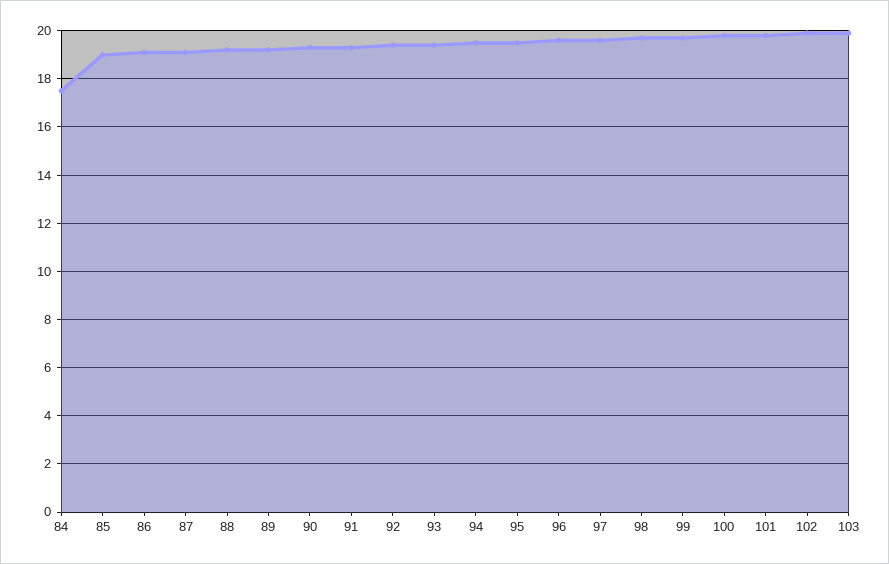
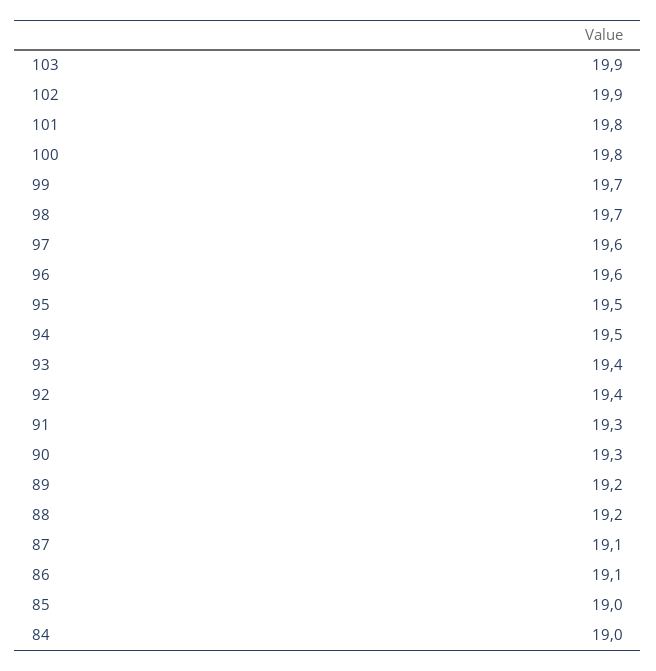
  {
-   "84": 17.5,
+   "84": 19,
    "85": 19,
    "86": 19.1,
    "87": 19.1,
    "88": 19.2,
    "89": 19.2,
    "90": 19.3,
    "91": 19.3,
    "92": 19.4,
    "93": 19.4,
    "94": 19.5,
    "95": 19.5,
    "96": 19.6,
    "97": 19.6,
    "98": 19.7,
    "99": 19.7,
    "100": 19.8,
    "101": 19.8,
    "102": 19.9,
    "103": 19.9
  }

